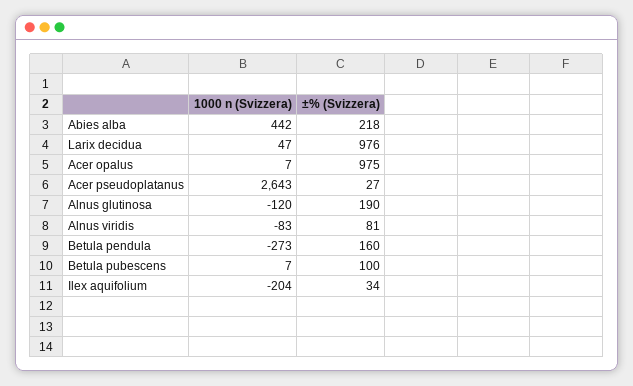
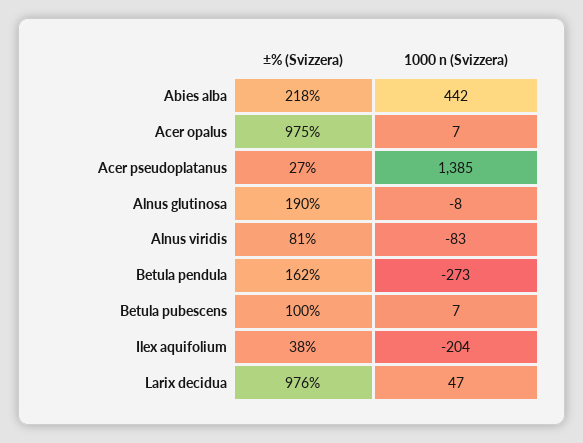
  {
    "1000 n (Svizzera)": {
      "Abies alba": 442,
      "Larix decidua": 47,
      "Acer opalus": 7,
-     "Acer pseudoplatanus": 2643,
+     "Acer pseudoplatanus": 1385,
-     "Alnus glutinosa": -120,
+     "Alnus glutinosa": -8,
      "Alnus viridis": -83,
      "Betula pendula": -273,
      "Betula pubescens": 7,
      "Ilex aquifolium": -204
    },
    "±% (Svizzera)": {
      "Abies alba": 218,
      "Larix decidua": 976,
      "Acer opalus": 975,
      "Acer pseudoplatanus": 27,
      "Alnus glutinosa": 190,
      "Alnus viridis": 81,
-     "Betula pendula": 160,
+     "Betula pendula": 162,
      "Betula pubescens": 100,
-     "Ilex aquifolium": 34
+     "Ilex aquifolium": 38
    }
  }

